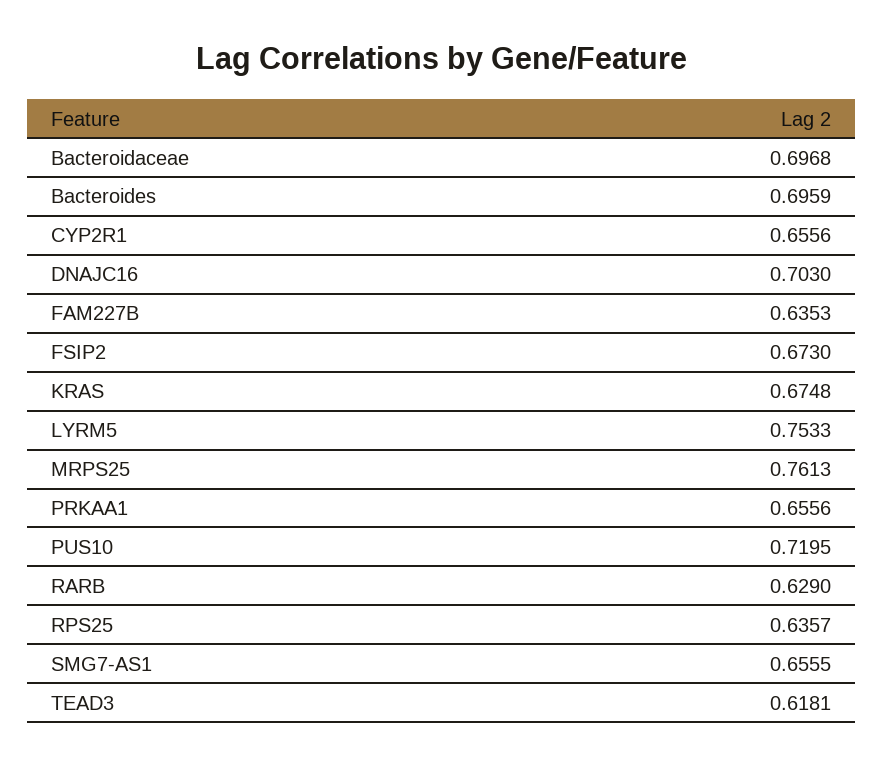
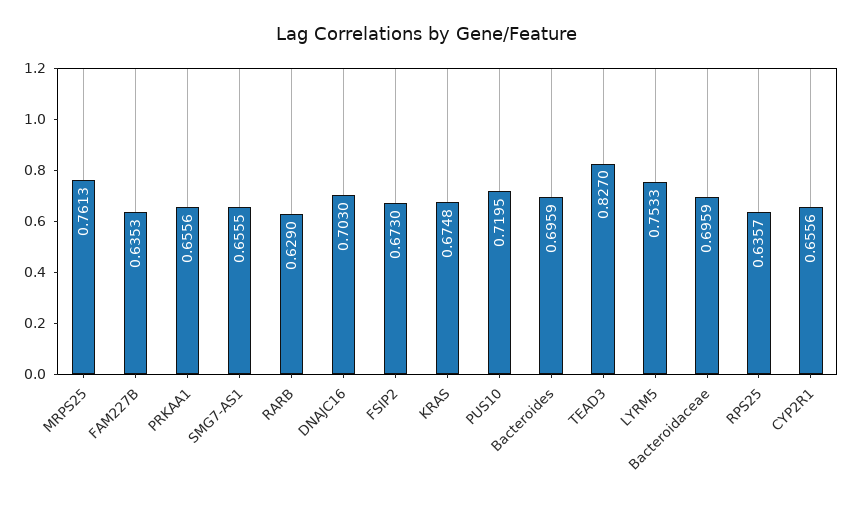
  {
-   "Bacteroidaceae": 0.6968,
+   "Bacteroidaceae": 0.6959,
    "Bacteroides": 0.6959,
    "CYP2R1": 0.6556,
    "DNAJC16": 0.703,
    "FAM227B": 0.6353,
    "FSIP2": 0.673,
    "KRAS": 0.6748,
    "LYRM5": 0.7533,
    "MRPS25": 0.7613,
    "PRKAA1": 0.6556,
    "PUS10": 0.7195,
    "RARB": 0.629,
    "RPS25": 0.6357,
    "SMG7-AS1": 0.6555,
-   "TEAD3": 0.6181
+   "TEAD3": 0.827
  }

